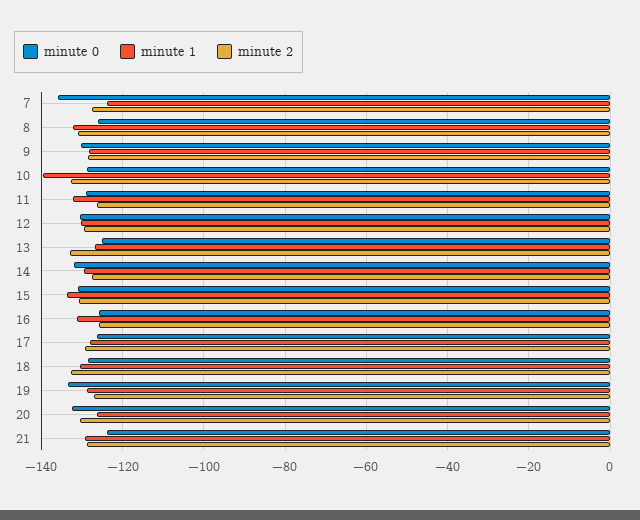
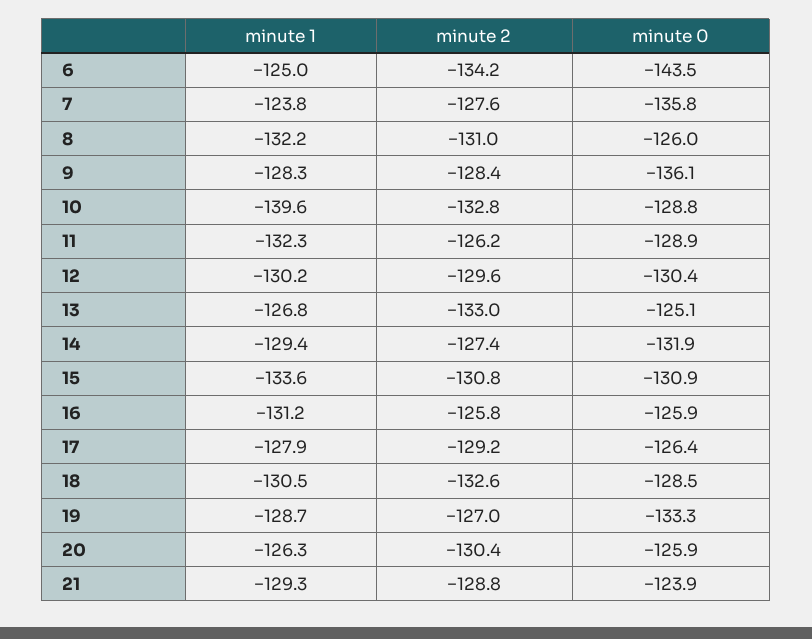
  {
    "minute 0": {
      "7": -135.8,
      "8": -126,
-     "9": -130,
+     "9": -136.1,
      "10": -128.8,
      "11": -128.9,
      "12": -130.4,
      "13": -125.1,
      "14": -131.9,
      "15": -130.9,
      "16": -125.9,
      "17": -126.4,
      "18": -128.5,
      "19": -133.3,
-     "20": -132,
+     "20": -125.9,
-     "21": -123.9
+     "21": -123.9,
+     "6": -143.5
    },
    "minute 1": {
      "7": -123.8,
      "8": -132.2,
      "9": -128.3,
      "10": -139.6,
      "11": -132.3,
      "12": -130.2,
      "13": -126.8,
      "14": -129.4,
      "15": -133.6,
      "16": -131.2,
      "17": -127.9,
      "18": -130.5,
      "19": -128.7,
      "20": -126.3,
-     "21": -129.3
+     "21": -129.3,
+     "6": -125
    },
    "minute 2": {
      "7": -127.6,
      "8": -131,
      "9": -128.4,
      "10": -132.8,
      "11": -126.2,
      "12": -129.6,
      "13": -133,
      "14": -127.4,
      "15": -130.8,
      "16": -125.8,
      "17": -129.2,
      "18": -132.6,
      "19": -127,
      "20": -130.4,
-     "21": -128.8
+     "21": -128.8,
+     "6": -134.2
    }
  }

